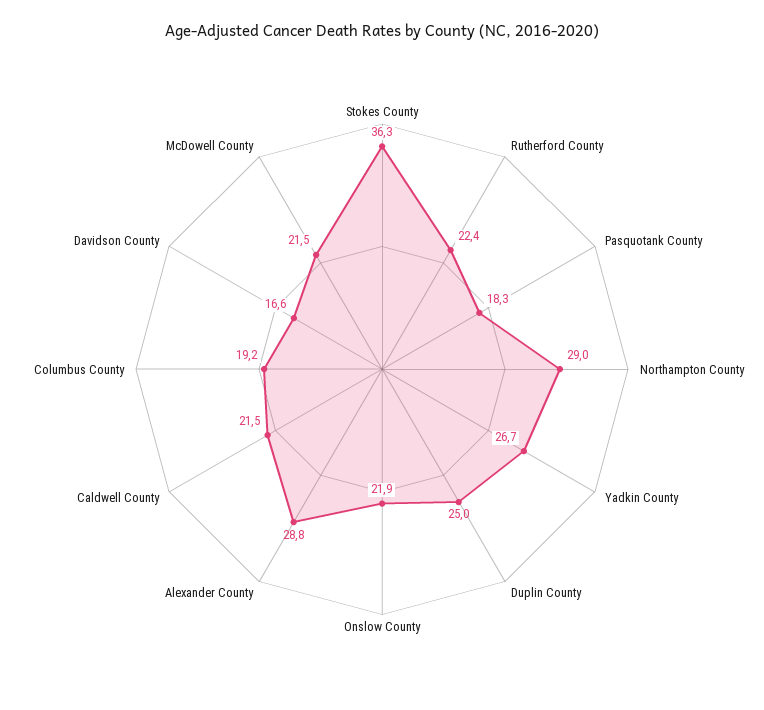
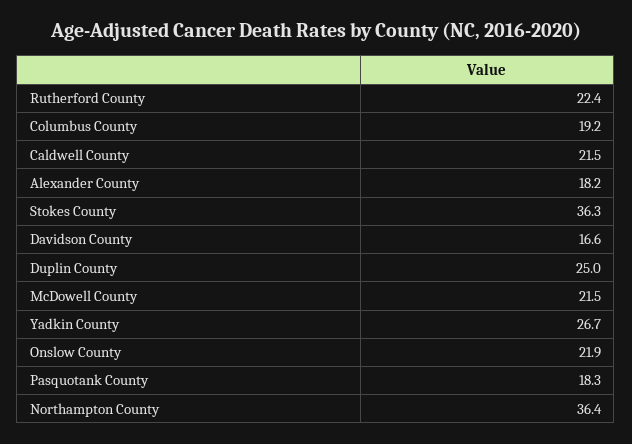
  {
    "Stokes County": 36.3,
    "Rutherford County": 22.4,
    "Pasquotank County": 18.3,
-   "Northampton County": 29,
+   "Northampton County": 36.4,
    "Yadkin County": 26.7,
    "Duplin County": 25,
    "Onslow County": 21.9,
-   "Alexander County": 28.8,
+   "Alexander County": 18.2,
    "Caldwell County": 21.5,
    "Columbus County": 19.2,
    "Davidson County": 16.6,
    "McDowell County": 21.5
  }

